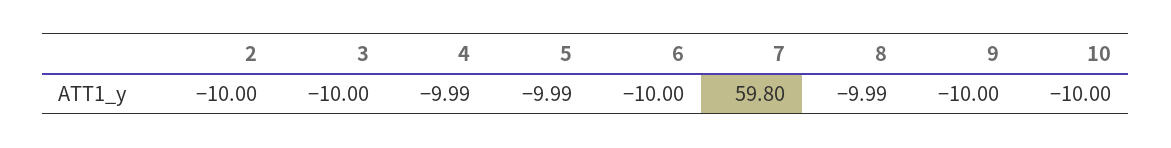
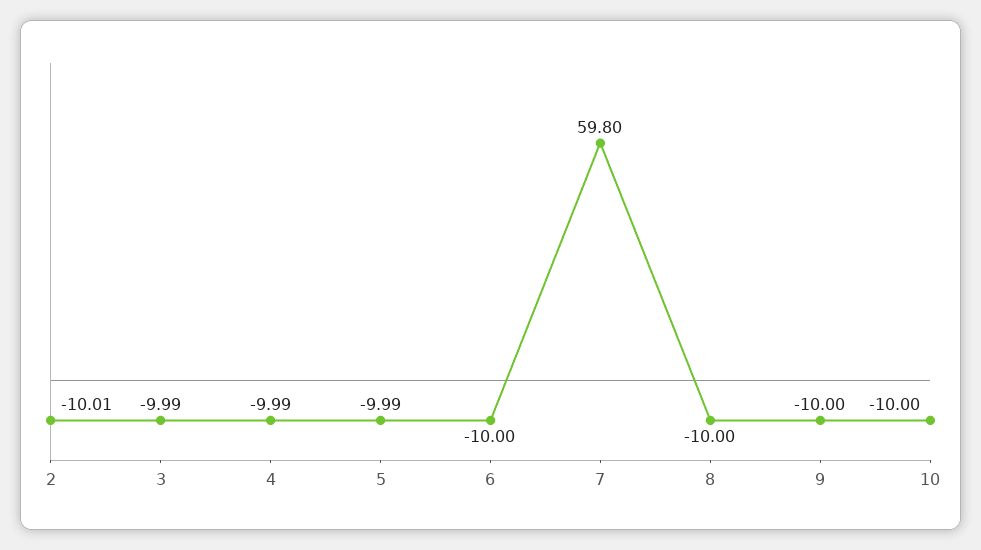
  {
-   "2": -10,
+   "2": -10.01,
-   "3": -10,
+   "3": -9.99,
    "4": -9.99,
    "5": -9.99,
    "6": -10,
    "7": 59.8,
-   "8": -9.99,
+   "8": -10,
    "9": -10,
    "10": -10
  }

